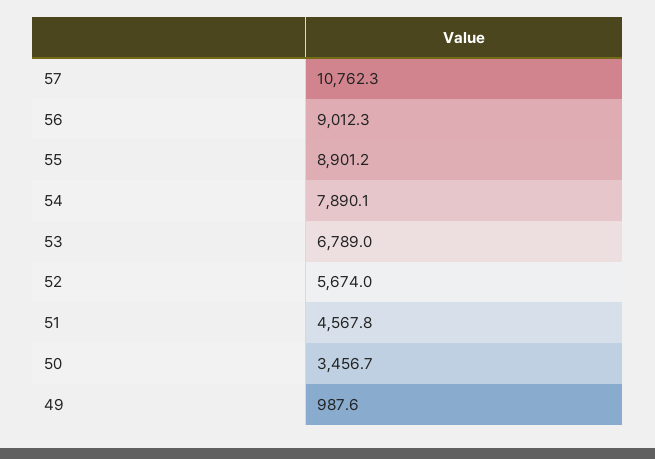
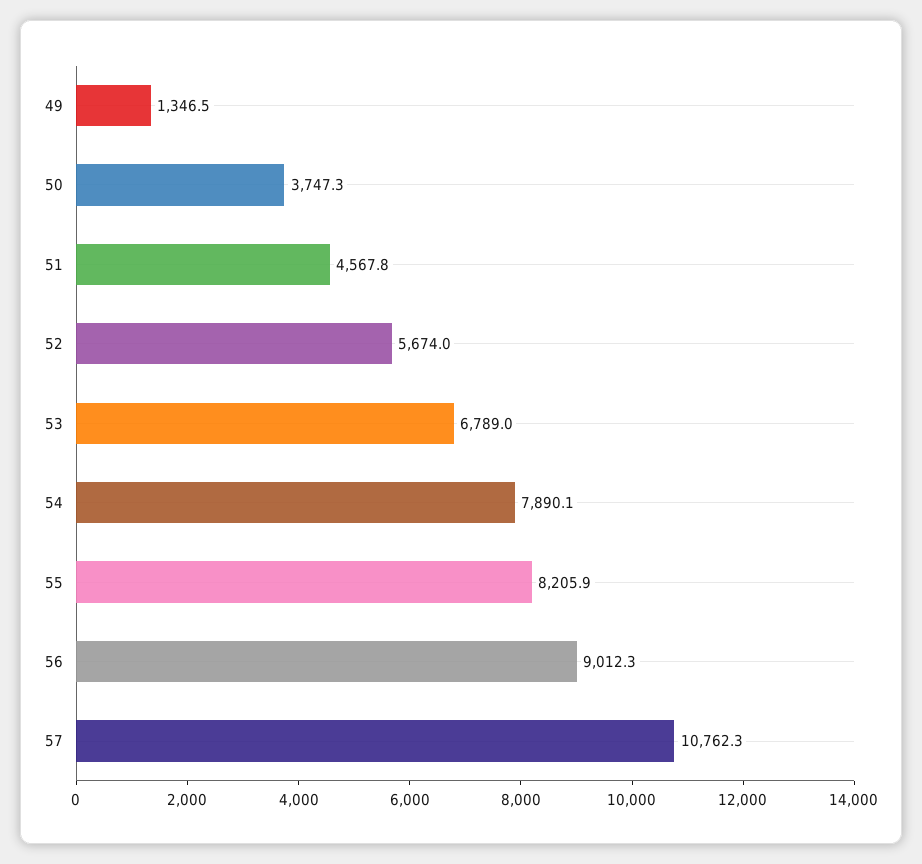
  {
    "57": 10762.3,
    "56": 9012.3,
-   "55": 8901.2,
+   "55": 8205.9,
    "54": 7890.1,
    "53": 6789,
    "52": 5674,
    "51": 4567.8,
-   "50": 3456.7,
+   "50": 3747.3,
-   "49": 987.6
+   "49": 1346.5
  }

